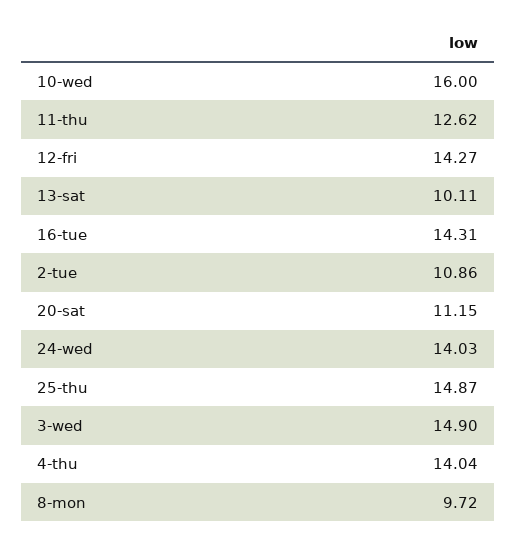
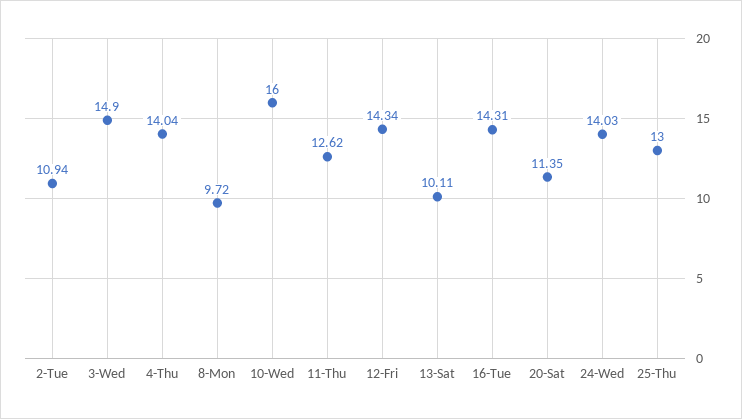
  {
    "10-wed": 16,
    "11-thu": 12.62,
-   "12-fri": 14.27,
+   "12-fri": 14.34,
    "13-sat": 10.11,
    "16-tue": 14.31,
-   "2-tue": 10.86,
+   "2-tue": 10.94,
-   "20-sat": 11.15,
+   "20-sat": 11.35,
    "24-wed": 14.03,
-   "25-thu": 14.87,
+   "25-thu": 13,
    "3-wed": 14.9,
    "4-thu": 14.04,
    "8-mon": 9.72
  }

